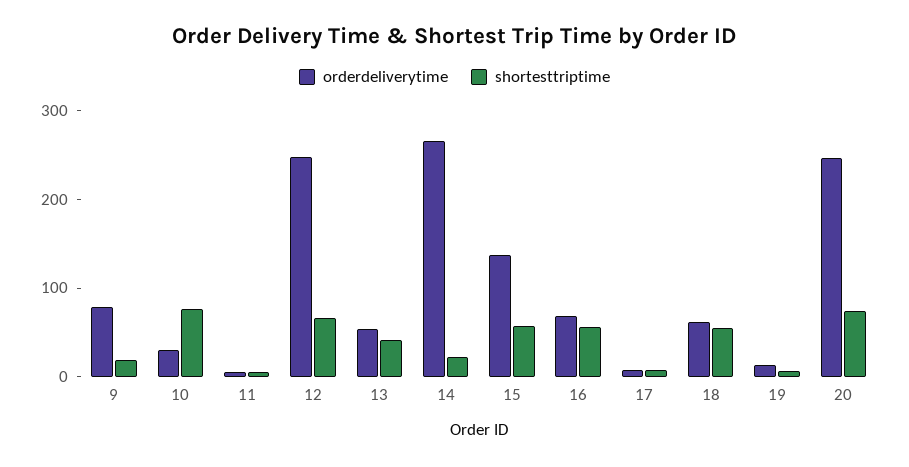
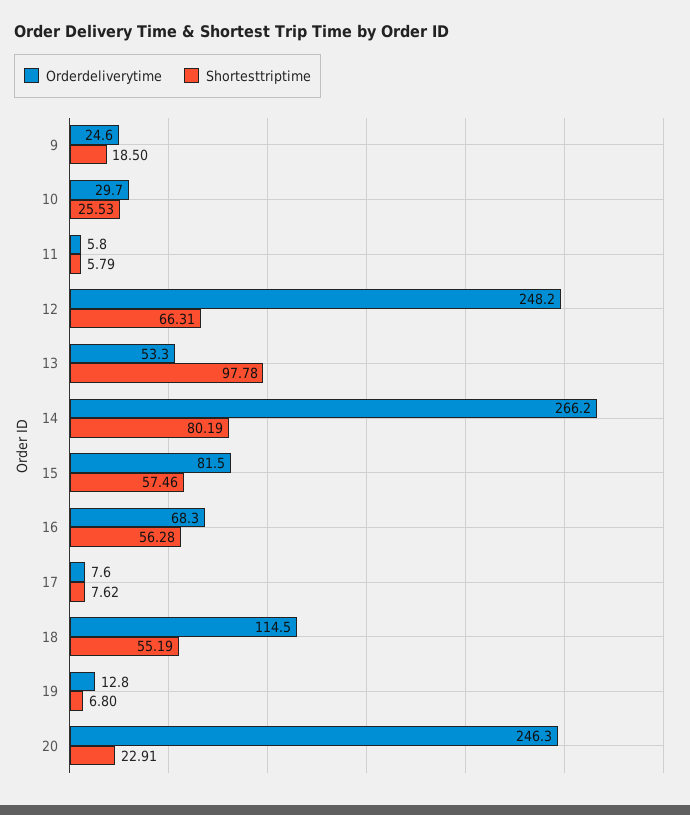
  {
    "orderdeliverytime": {
-     "9": 80,
+     "9": 24.6,
      "10": 29.7,
      "11": 5.8,
      "12": 248.2,
      "13": 53.3,
      "14": 266.2,
-     "15": 140,
+     "15": 81.5,
      "16": 68.3,
      "17": 7.6,
-     "18": 60,
+     "18": 114.5,
      "19": 12.8,
      "20": 246.3
    },
    "shortesttriptime": {
      "9": 18.5,
-     "10": 80,
+     "10": 25.53,
      "11": 5.79,
      "12": 66.31,
-     "13": 40,
+     "13": 97.78,
-     "14": 20,
+     "14": 80.19,
      "15": 57.46,
      "16": 56.28,
      "17": 7.62,
      "18": 55.19,
      "19": 6.8,
-     "20": 80
+     "20": 22.91
    }
  }

